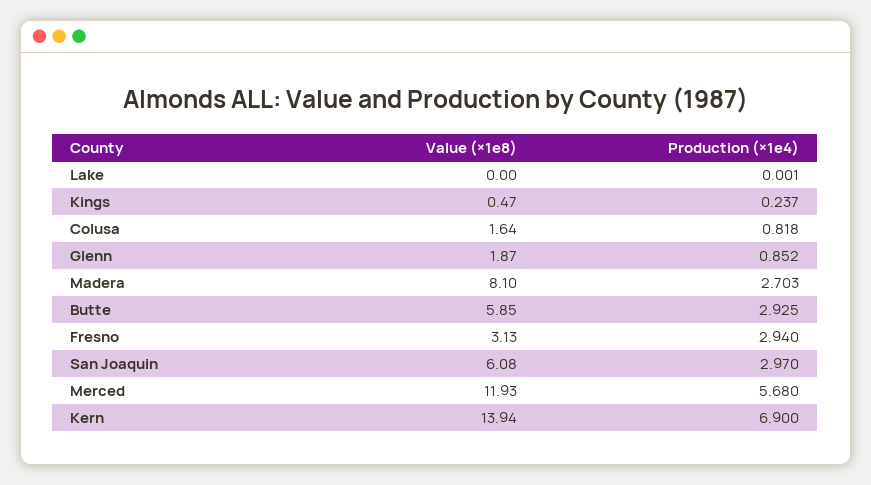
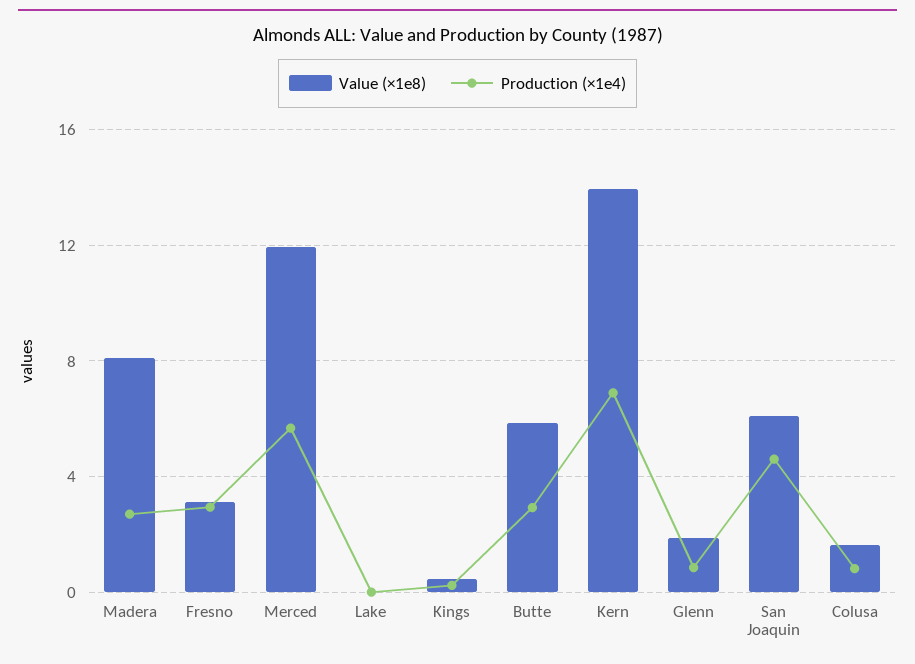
  {
    "Value (×1e8)": {
      "Lake": 0,
      "Kings": 0.47,
      "Colusa": 1.64,
      "Glenn": 1.87,
      "Madera": 8.1,
      "Butte": 5.85,
      "Fresno": 3.13,
      "San Joaquin": 6.08,
      "Merced": 11.93,
      "Kern": 13.94
    },
    "Production (×1e4)": {
      "Lake": 0.001,
      "Kings": 0.237,
      "Colusa": 0.818,
      "Glenn": 0.852,
      "Madera": 2.703,
      "Butte": 2.925,
      "Fresno": 2.94,
-     "San Joaquin": 2.97,
+     "San Joaquin": 4.5,
      "Merced": 5.68,
      "Kern": 6.9
    }
  }

